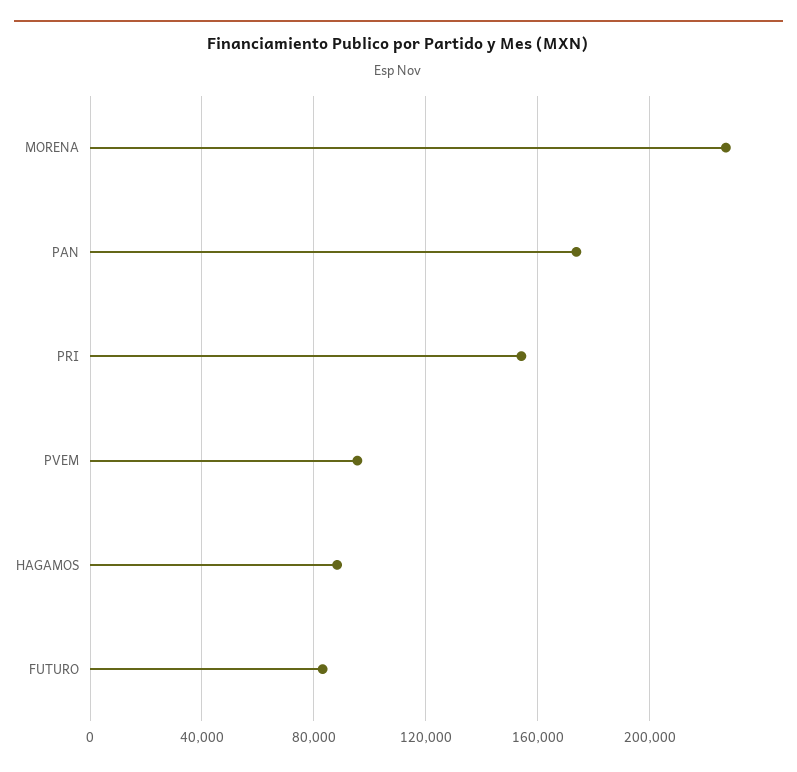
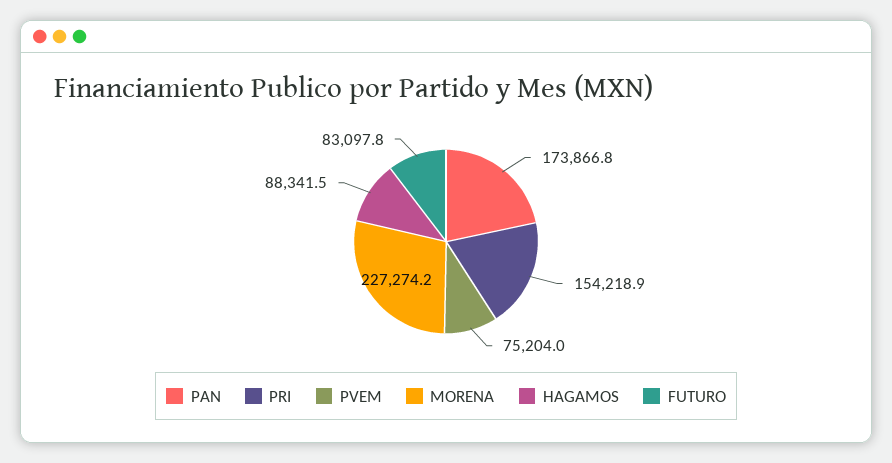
  {
    "MORENA": 227274.2,
    "PAN": 173866.8,
    "PRI": 154218.9,
-   "PVEM": 95000,
+   "PVEM": 75204,
    "HAGAMOS": 88341.5,
    "FUTURO": 83097.8
  }

